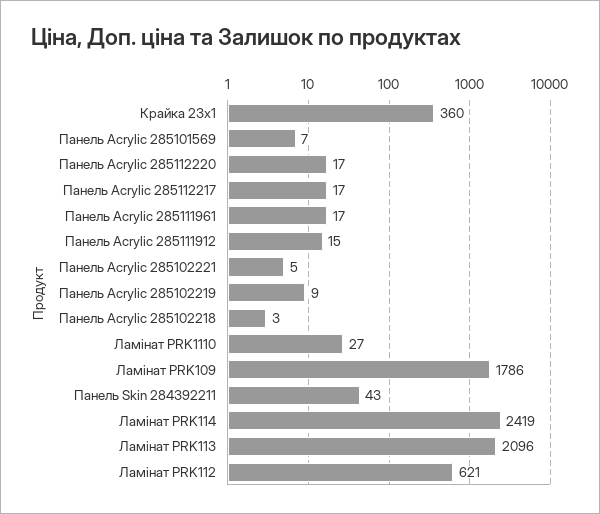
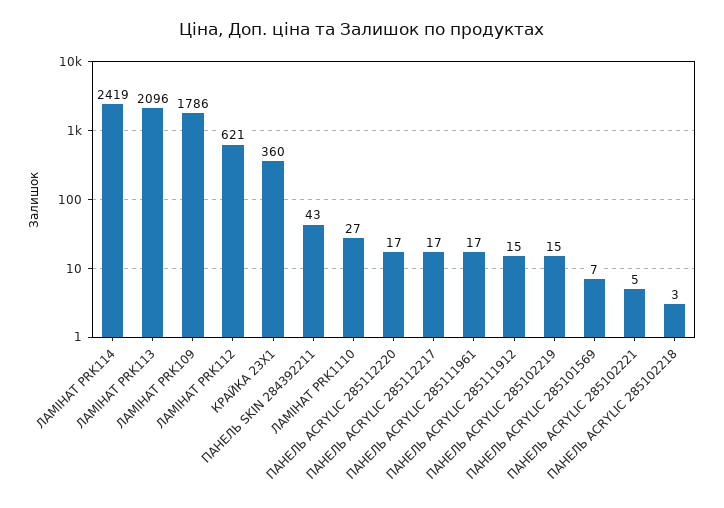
  {
    "Крайка 23x1": 360,
    "Панель Acrylic 285101569": 7,
    "Панель Acrylic 285112220": 17,
    "Панель Acrylic 285112217": 17,
    "Панель Acrylic 285111961": 17,
    "Панель Acrylic 285111912": 15,
    "Панель Acrylic 285102221": 5,
-   "Панель Acrylic 285102219": 9,
+   "Панель Acrylic 285102219": 15,
    "Панель Acrylic 285102218": 3,
    "Ламінат PRK1110": 27,
    "Ламінат PRK109": 1786,
    "Панель Skin 284392211": 43,
    "Ламінат PRK114": 2419,
    "Ламінат PRK113": 2096,
    "Ламінат PRK112": 621
  }

